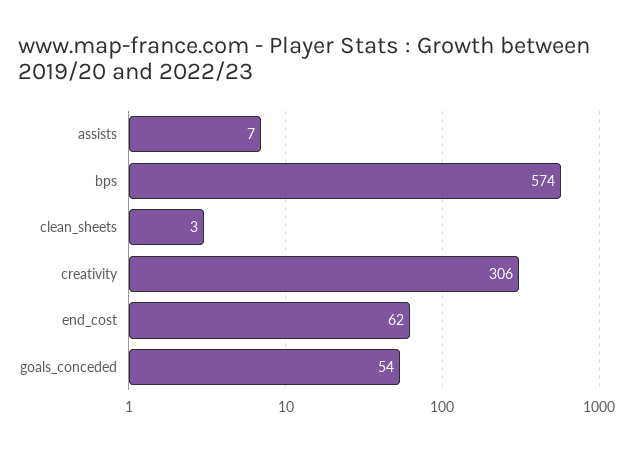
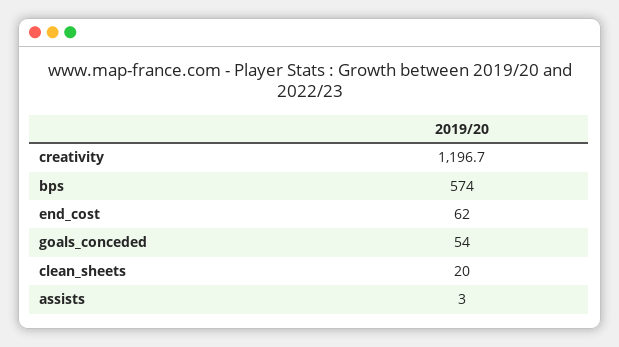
  {
-   "assists": 7,
+   "assists": 3,
    "bps": 574,
-   "clean_sheets": 3,
+   "clean_sheets": 20,
-   "creativity": 306,
+   "creativity": 1196.7,
    "end_cost": 62,
    "goals_conceded": 54
  }

